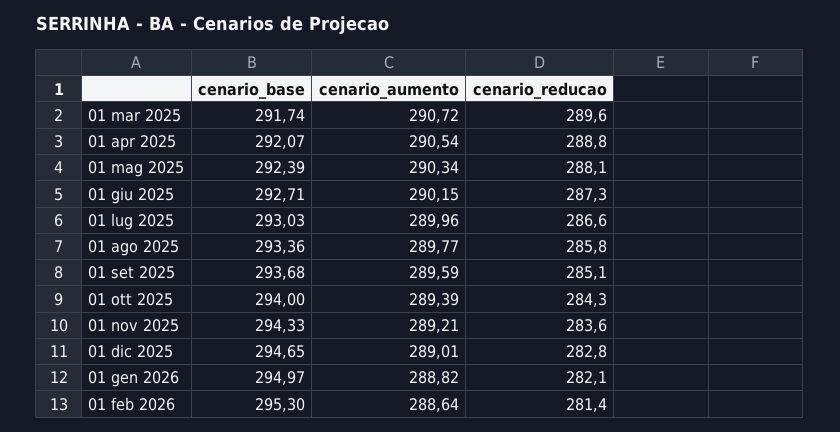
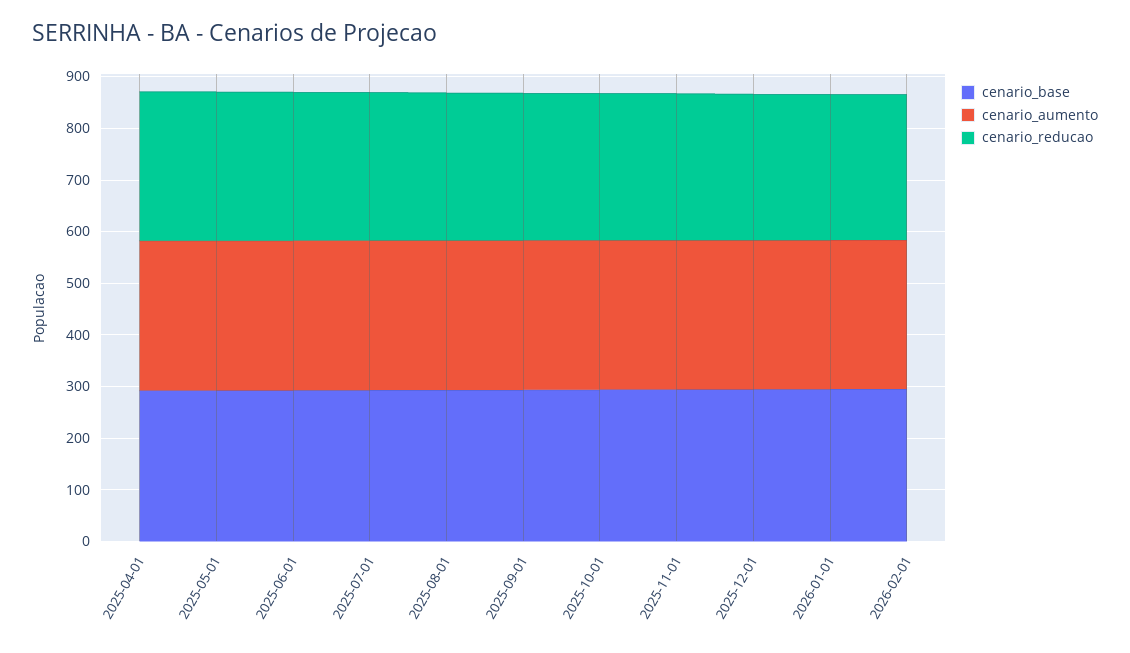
  {
    "cenario_base": {
-     "01 mar 2025": 291.74,
      "01 apr 2025": 292.07,
      "01 mag 2025": 292.39,
      "01 giu 2025": 292.71,
      "01 lug 2025": 293.03,
      "01 ago 2025": 293.36,
      "01 set 2025": 293.68,
      "01 ott 2025": 294,
      "01 nov 2025": 294.33,
      "01 dic 2025": 294.65,
      "01 gen 2026": 294.97,
      "01 feb 2026": 295.3
    },
    "cenario_aumento": {
-     "01 mar 2025": 290.72,
      "01 apr 2025": 290.54,
      "01 mag 2025": 290.34,
      "01 giu 2025": 290.15,
      "01 lug 2025": 289.96,
      "01 ago 2025": 289.77,
      "01 set 2025": 289.59,
      "01 ott 2025": 289.39,
      "01 nov 2025": 289.21,
      "01 dic 2025": 289.01,
      "01 gen 2026": 288.82,
      "01 feb 2026": 288.64
    },
    "cenario_reducao": {
-     "01 mar 2025": 289.6,
      "01 apr 2025": 288.8,
      "01 mag 2025": 288.1,
      "01 giu 2025": 287.3,
      "01 lug 2025": 286.6,
      "01 ago 2025": 285.8,
      "01 set 2025": 285.1,
      "01 ott 2025": 284.3,
      "01 nov 2025": 283.6,
      "01 dic 2025": 282.8,
      "01 gen 2026": 282.1,
      "01 feb 2026": 281.4
    }
  }

